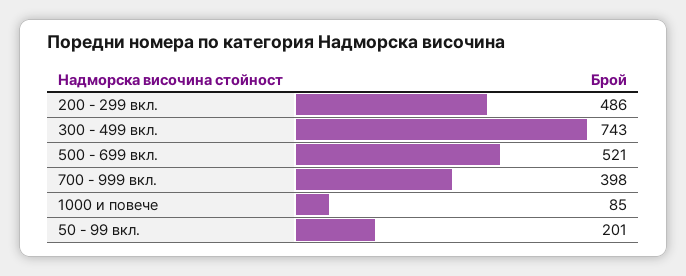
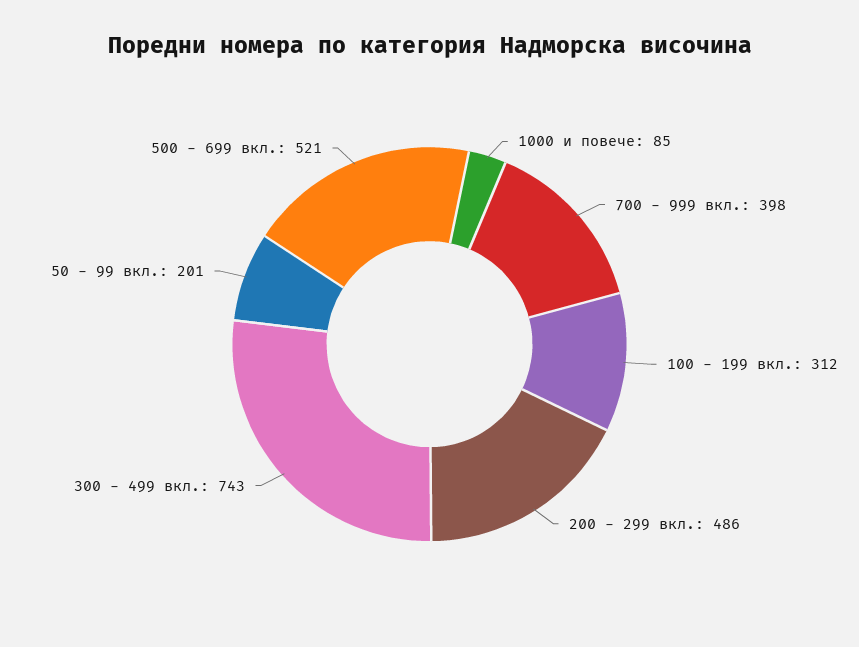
  {
    "200 - 299 вкл.": 486,
    "300 - 499 вкл.": 743,
    "500 - 699 вкл.": 521,
    "700 - 999 вкл.": 398,
    "1000 и повече": 85,
-   "50 - 99 вкл.": 201
+   "50 - 99 вкл.": 201,
+   "100 - 199 вкл.": 312
  }

